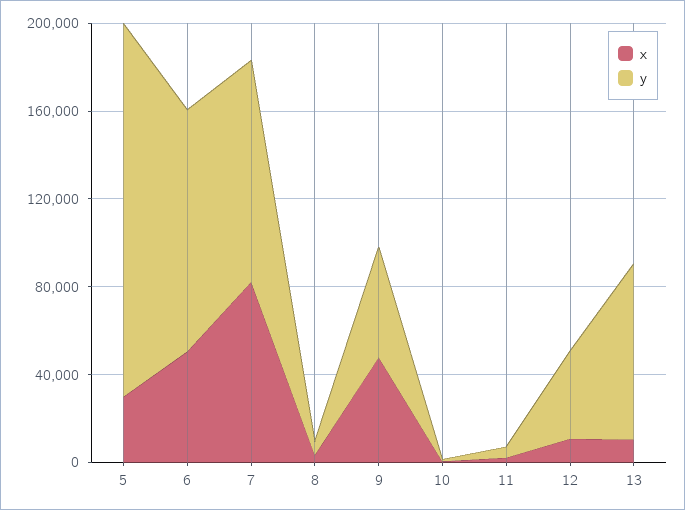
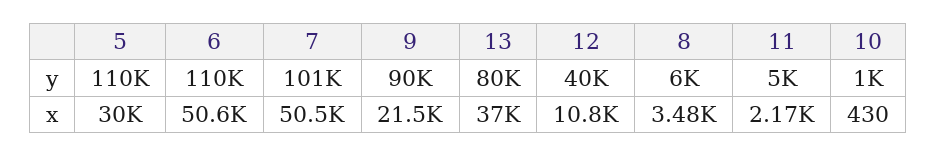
  {
    "x": {
      "5": 30000,
      "6": 50600,
-     "7": 80000,
+     "7": 50500,
      "8": 3480,
-     "9": 50000,
+     "9": 21500,
      "10": 430,
      "11": 2170,
      "12": 10800,
-     "13": 10000
+     "13": 37000
    },
    "y": {
-     "5": 170000,
+     "5": 110000,
      "6": 110000,
      "7": 101000,
      "8": 6000,
-     "9": 50000,
+     "9": 90000,
      "10": 1000,
      "11": 5000,
      "12": 40000,
      "13": 80000
    }
  }

